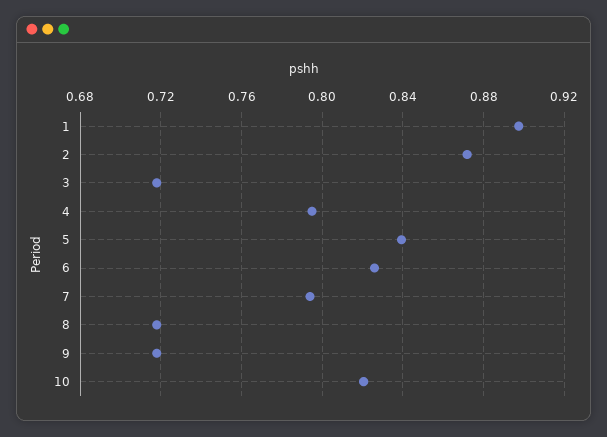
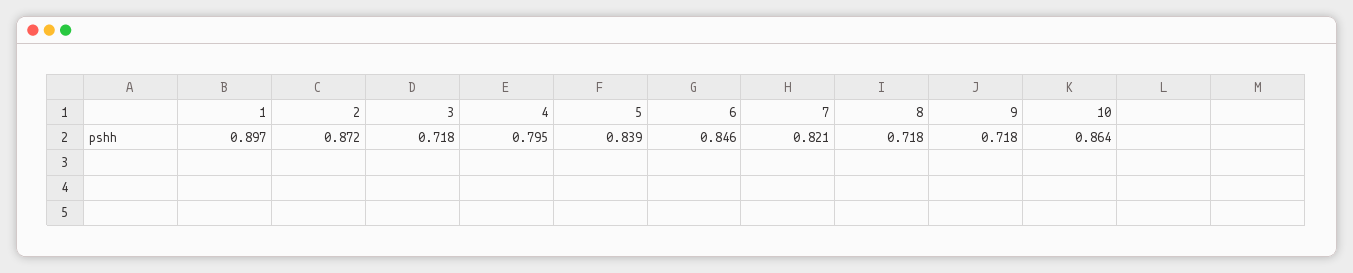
  {
    "1": 0.897,
    "2": 0.872,
    "3": 0.718,
    "4": 0.795,
    "5": 0.839,
-   "6": 0.825,
+   "6": 0.846,
-   "7": 0.795,
+   "7": 0.821,
    "8": 0.718,
    "9": 0.718,
-   "10": 0.82
+   "10": 0.864
  }

